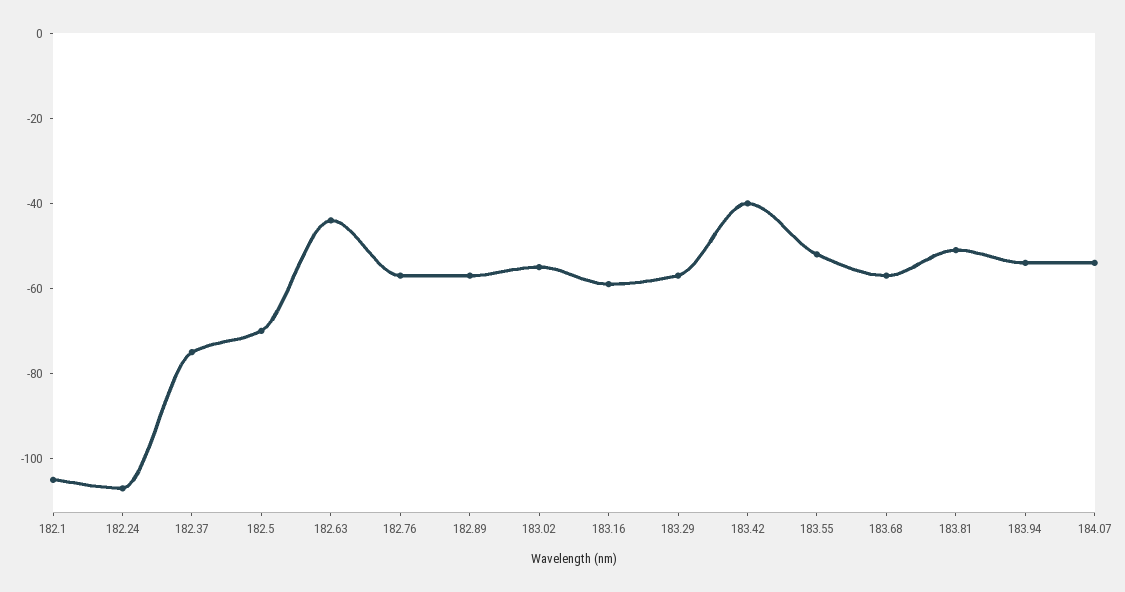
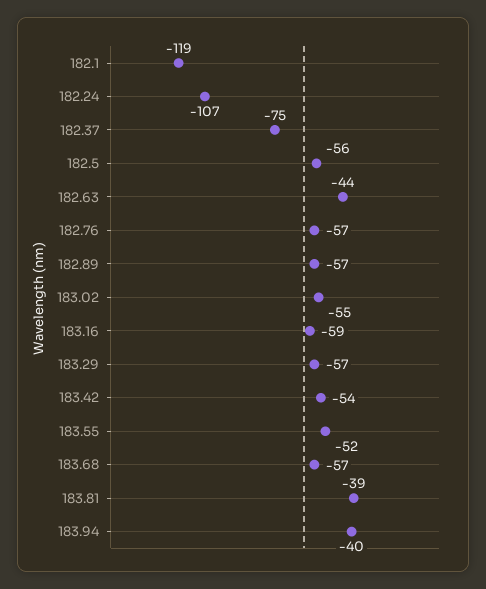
  {
-   "182.1": -105,
+   "182.1": -119,
    "182.24": -107,
    "182.37": -75,
-   "182.5": -70,
+   "182.5": -56,
    "182.63": -44,
    "182.76": -57,
    "182.89": -57,
    "183.02": -55,
    "183.16": -59,
    "183.29": -57,
-   "183.42": -40,
+   "183.42": -54,
    "183.55": -52,
    "183.68": -57,
-   "183.81": -50,
+   "183.81": -39,
-   "183.94": -55,
+   "183.94": -40
-   "184.07": -55
  }

